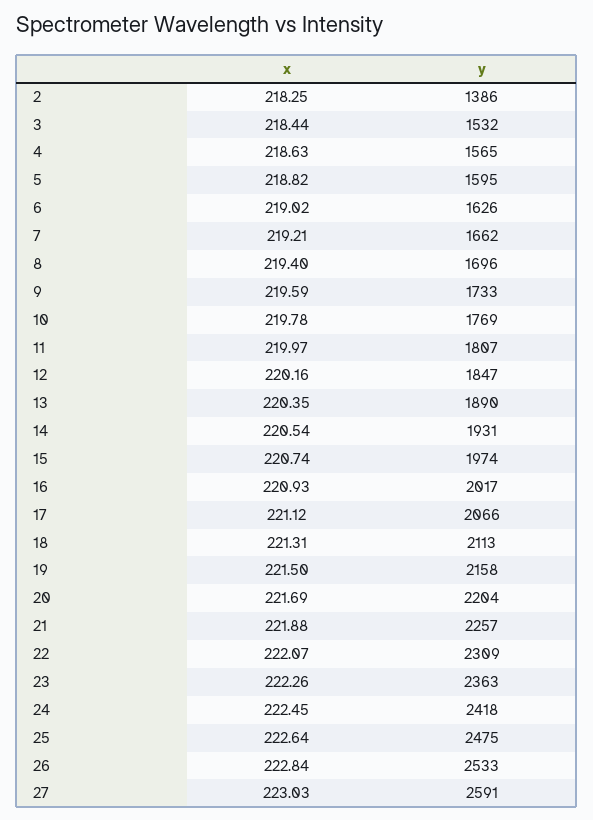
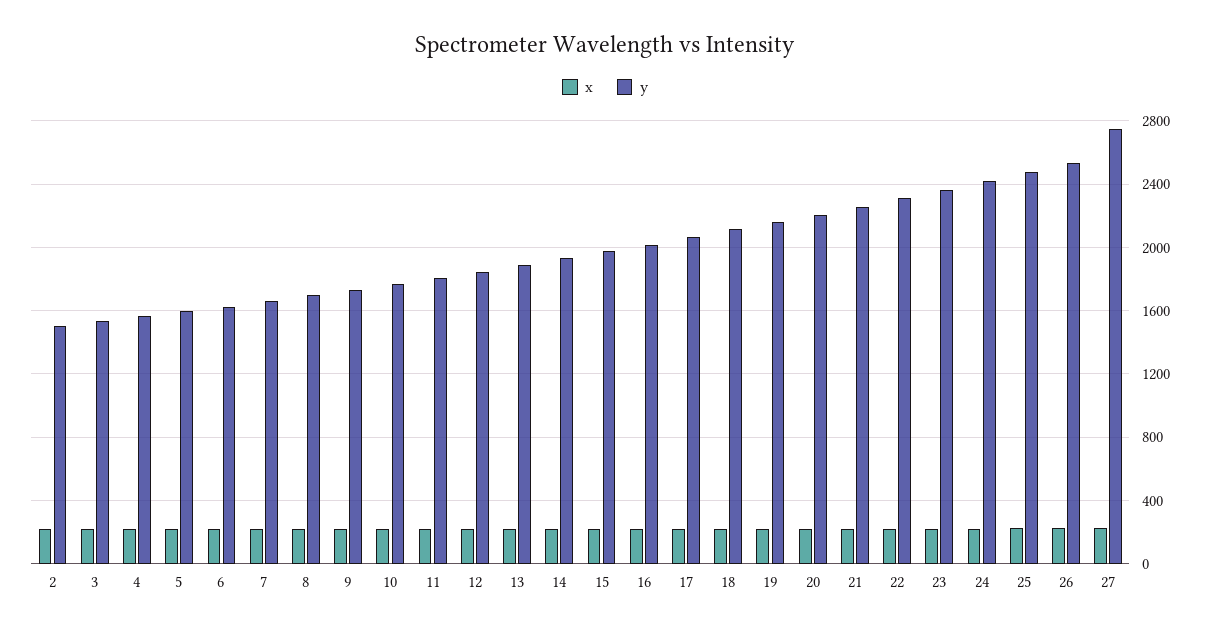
  {
    "x": {
      "2": 218.25,
      "3": 218.44,
      "4": 218.63,
      "5": 218.82,
      "6": 219.02,
      "7": 219.21,
      "8": 219.4,
      "9": 219.59,
      "10": 219.78,
      "11": 219.97,
      "12": 220.16,
      "13": 220.35,
      "14": 220.54,
      "15": 220.74,
      "16": 220.93,
      "17": 221.12,
      "18": 221.31,
      "19": 221.5,
      "20": 221.69,
      "21": 221.88,
      "22": 222.07,
      "23": 222.26,
      "24": 222.45,
      "25": 222.64,
      "26": 222.84,
      "27": 223.03
    },
    "y": {
-     "2": 1386,
+     "2": 1500,
      "3": 1532,
      "4": 1565,
      "5": 1595,
      "6": 1626,
      "7": 1662,
      "8": 1696,
      "9": 1733,
      "10": 1769,
      "11": 1807,
      "12": 1847,
      "13": 1890,
      "14": 1931,
      "15": 1974,
      "16": 2017,
      "17": 2066,
      "18": 2113,
      "19": 2158,
      "20": 2204,
      "21": 2257,
      "22": 2309,
      "23": 2363,
      "24": 2418,
      "25": 2475,
      "26": 2533,
-     "27": 2591
+     "27": 2750
    }
  }

